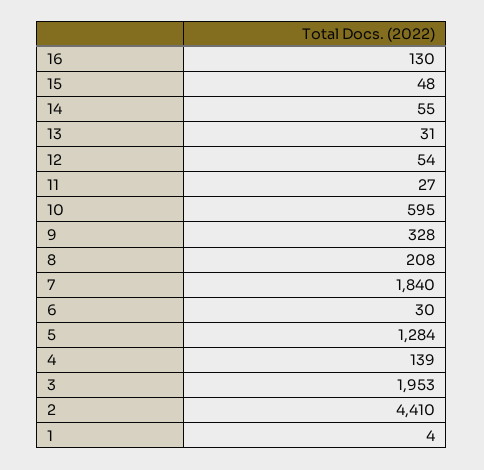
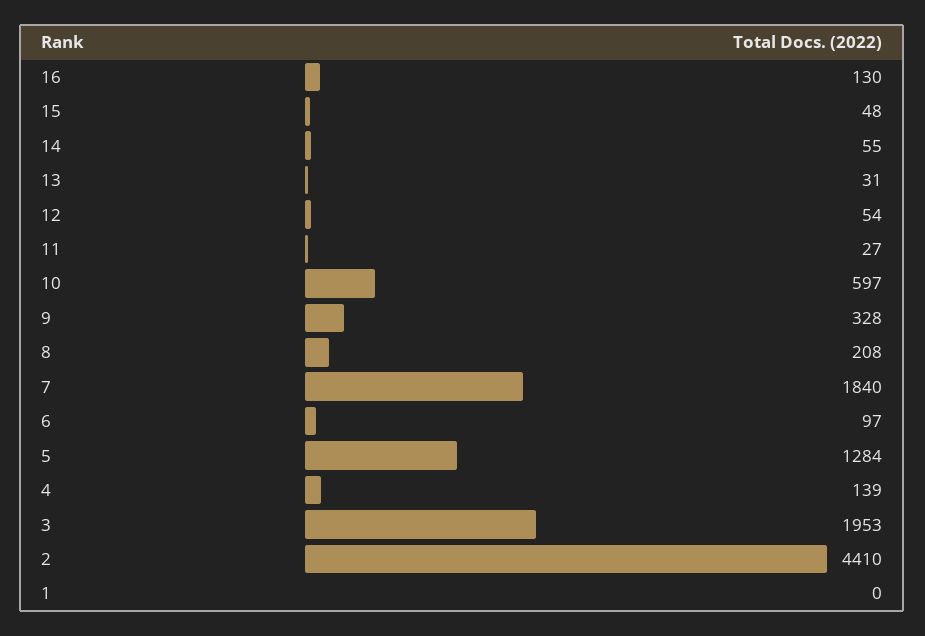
  {
    "16": 130,
    "15": 48,
    "14": 55,
    "13": 31,
    "12": 54,
    "11": 27,
-   "10": 595,
+   "10": 597,
    "9": 328,
    "8": 208,
    "7": 1840,
-   "6": 30,
+   "6": 97,
    "5": 1284,
    "4": 139,
    "3": 1953,
    "2": 4410,
-   "1": 4
+   "1": 0
  }

